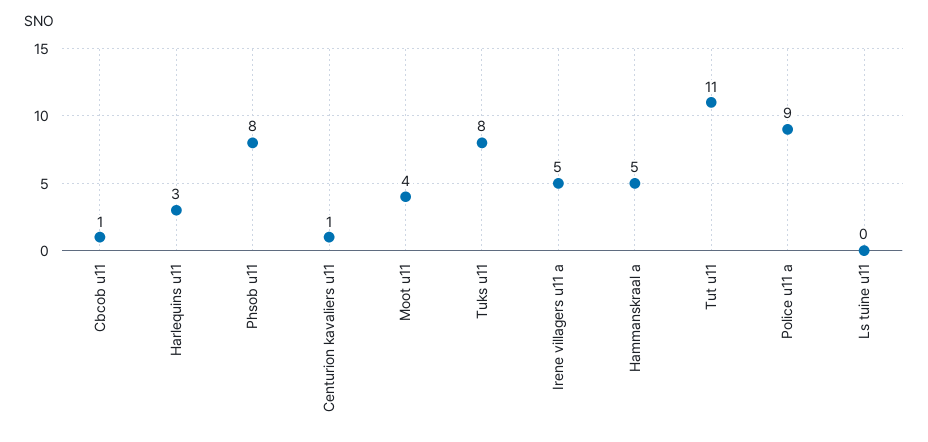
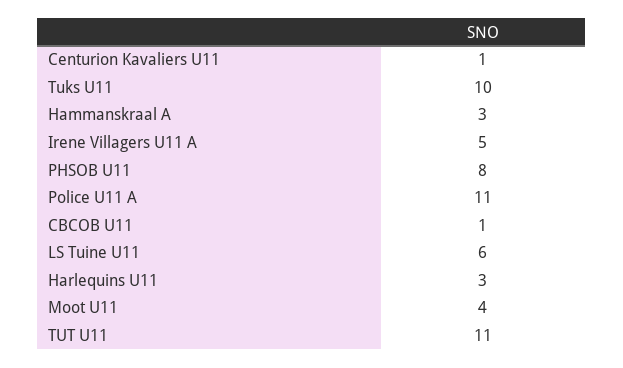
  {
    "Cbcob u11": 1,
    "Harlequins u11": 3,
    "Phsob u11": 8,
    "Centurion kavaliers u11": 1,
    "Moot u11": 4,
-   "Tuks u11": 8,
+   "Tuks u11": 10,
    "Irene villagers u11 a": 5,
-   "Hammanskraal a": 5,
+   "Hammanskraal a": 3,
    "Tut u11": 11,
-   "Police u11 a": 9,
+   "Police u11 a": 11,
-   "Ls tuine u11": 0
+   "Ls tuine u11": 6
  }

